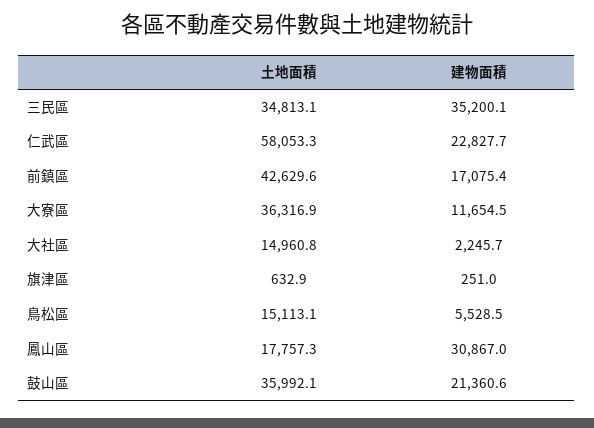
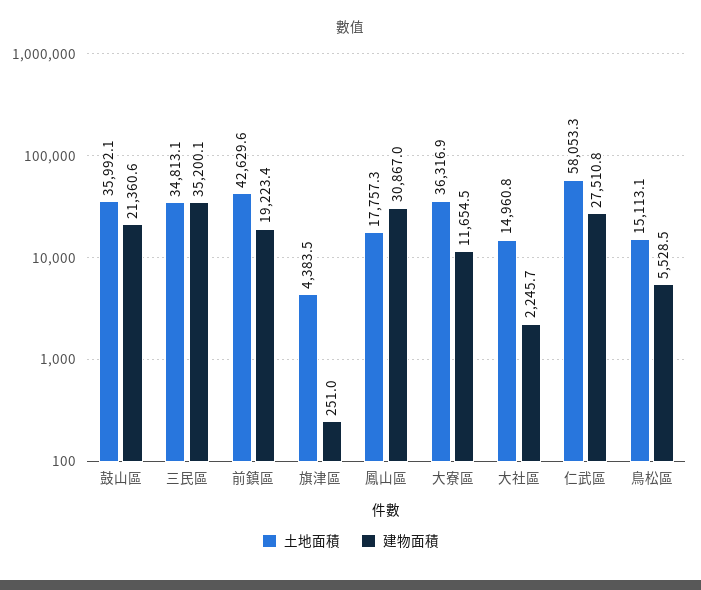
  {
    "土地面積": {
      "三民區": 34813.1,
      "仁武區": 58053.3,
      "前鎮區": 42629.6,
      "大寮區": 36316.9,
      "大社區": 14960.8,
-     "旗津區": 632.9,
+     "旗津區": 4383.5,
      "鳥松區": 15113.1,
      "鳳山區": 17757.3,
      "鼓山區": 35992.1
    },
    "建物面積": {
      "三民區": 35200.1,
-     "仁武區": 22827.7,
+     "仁武區": 27510.8,
-     "前鎮區": 17075.4,
+     "前鎮區": 19223.4,
      "大寮區": 11654.5,
      "大社區": 2245.7,
      "旗津區": 251,
      "鳥松區": 5528.5,
      "鳳山區": 30867,
      "鼓山區": 21360.6
    }
  }

